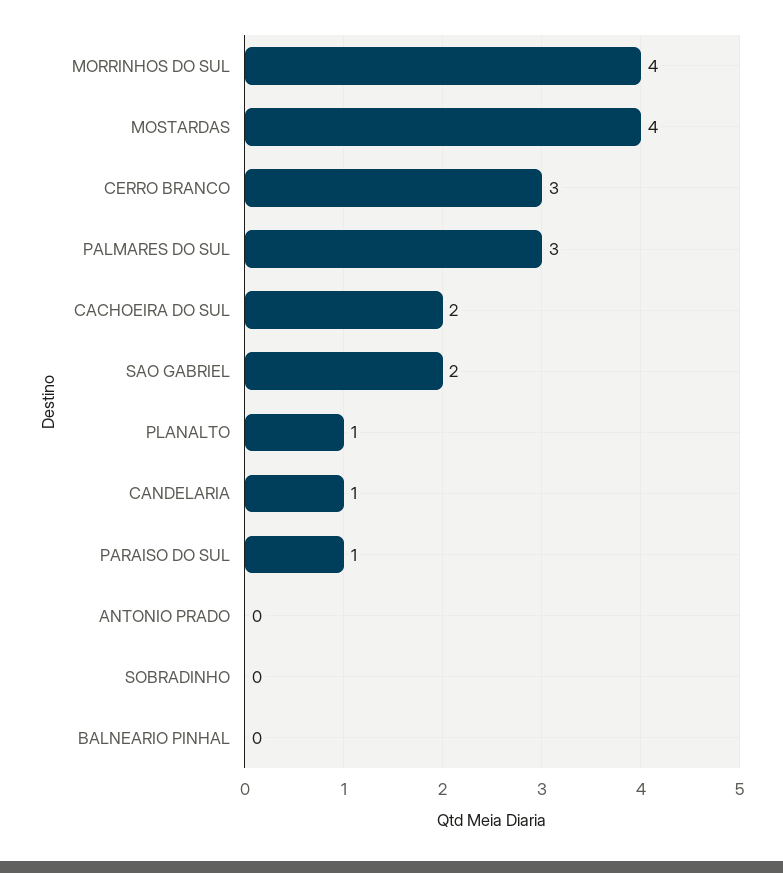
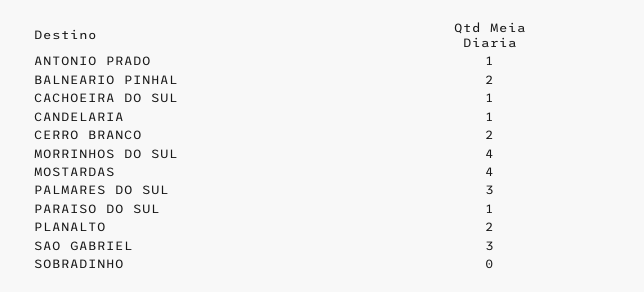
  {
    "MORRINHOS DO SUL": 4,
    "MOSTARDAS": 4,
-   "CERRO BRANCO": 3,
+   "CERRO BRANCO": 2,
    "PALMARES DO SUL": 3,
-   "CACHOEIRA DO SUL": 2,
+   "CACHOEIRA DO SUL": 1,
-   "SAO GABRIEL": 2,
+   "SAO GABRIEL": 3,
-   "PLANALTO": 1,
+   "PLANALTO": 2,
    "CANDELARIA": 1,
    "PARAISO DO SUL": 1,
-   "ANTONIO PRADO": 0,
+   "ANTONIO PRADO": 1,
    "SOBRADINHO": 0,
-   "BALNEARIO PINHAL": 0
+   "BALNEARIO PINHAL": 2
  }

